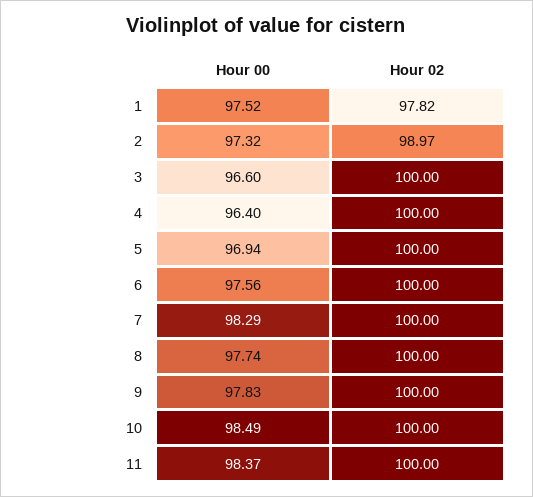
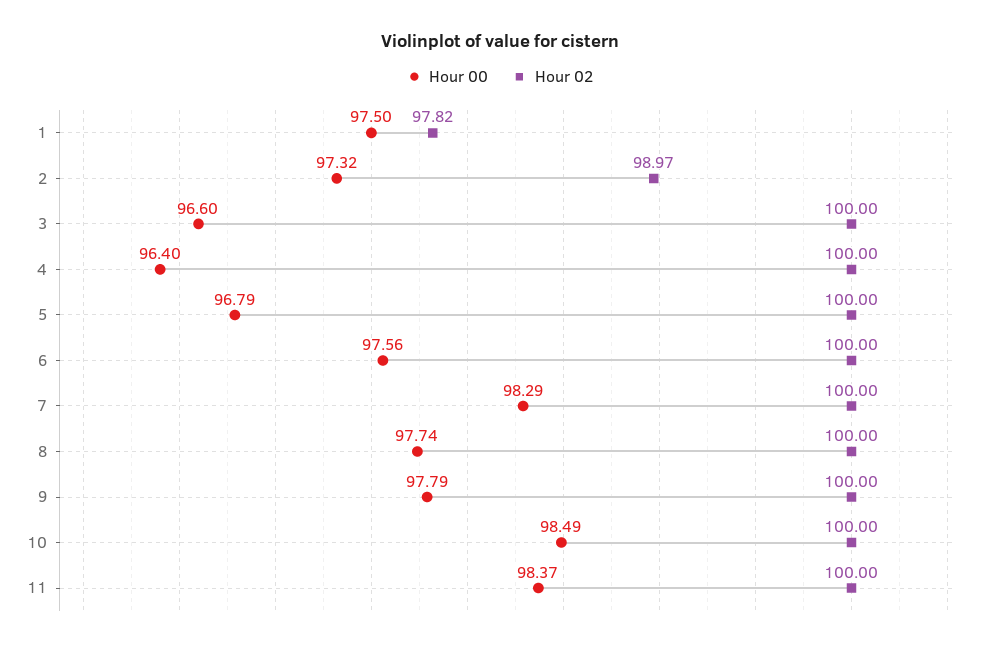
  {
    "Hour 00": {
-     "1": 97.52,
+     "1": 97.5,
      "2": 97.32,
      "3": 96.6,
      "4": 96.4,
-     "5": 96.94,
+     "5": 96.79,
      "6": 97.56,
      "7": 98.29,
      "8": 97.74,
-     "9": 97.83,
+     "9": 97.79,
      "10": 98.49,
      "11": 98.37
    },
    "Hour 02": {
      "1": 97.82,
      "2": 98.97,
      "3": 100,
      "4": 100,
      "5": 100,
      "6": 100,
      "7": 100,
      "8": 100,
      "9": 100,
      "10": 100,
      "11": 100
    }
  }

